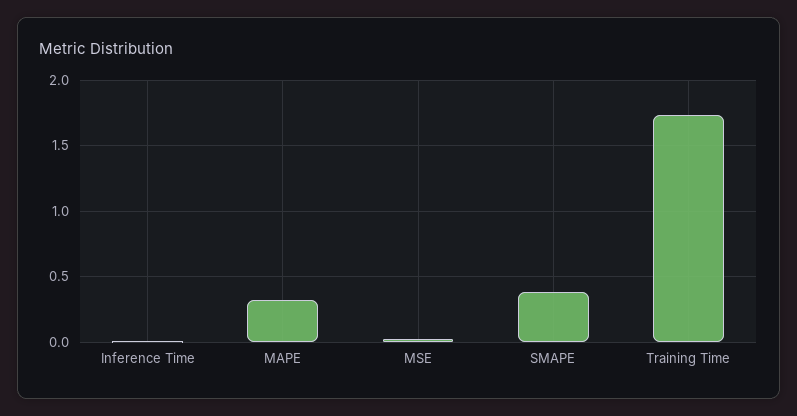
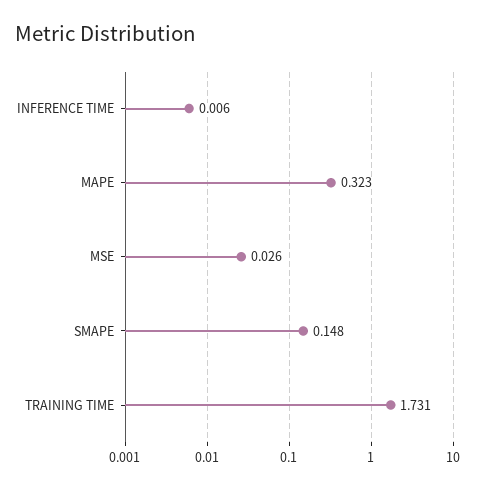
  {
    "Inference Time": 0.006,
    "MAPE": 0.323,
    "MSE": 0.026,
-   "SMAPE": 0.4,
+   "SMAPE": 0.148,
    "Training Time": 1.731
  }

